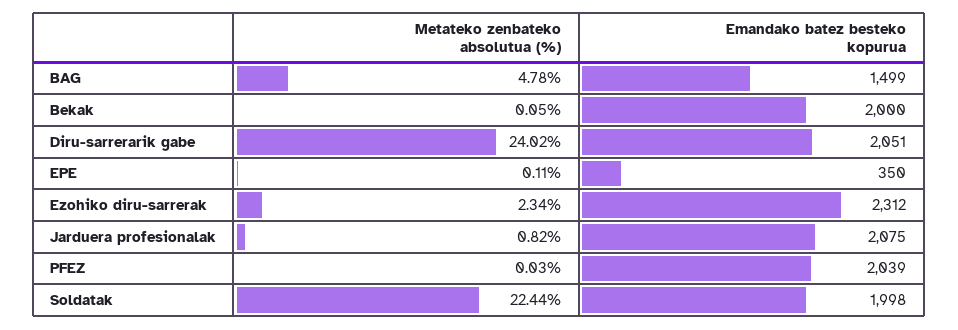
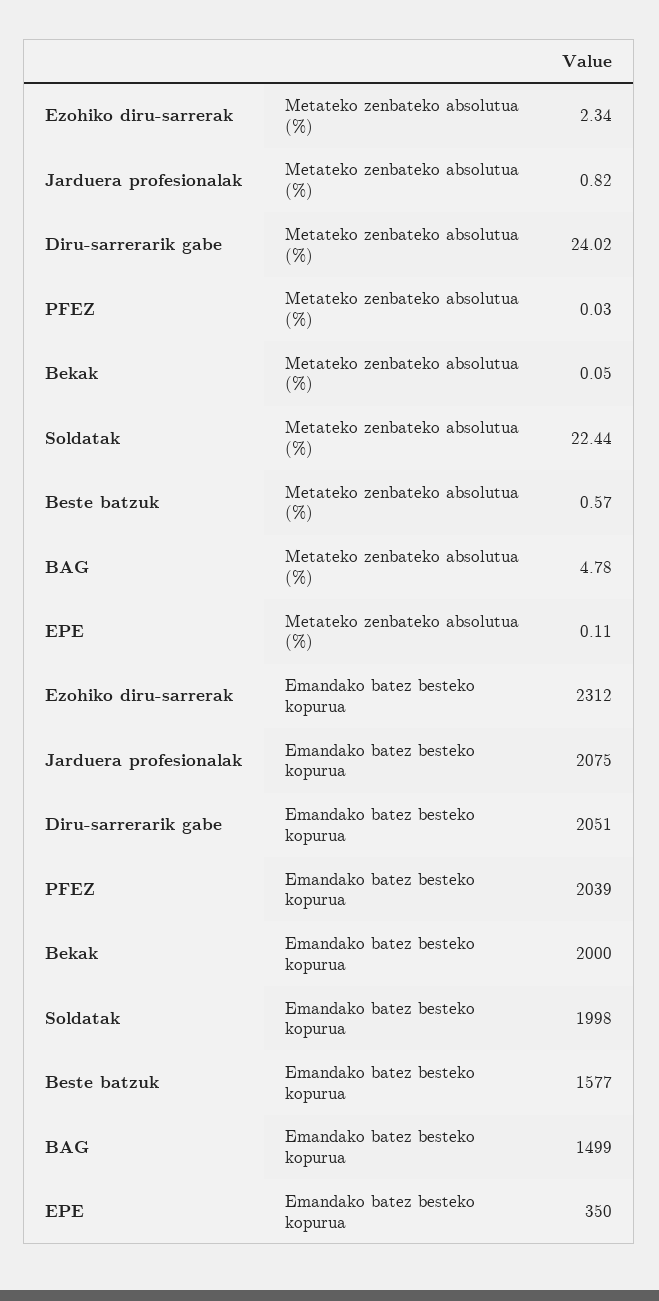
  {
    "Metateko zenbateko absolutua (%)": {
      "BAG": 4.78,
      "Bekak": 0.05,
      "Diru-sarrerarik gabe": 24.02,
      "EPE": 0.11,
      "Ezohiko diru-sarrerak": 2.34,
      "Jarduera profesionalak": 0.82,
      "PFEZ": 0.03,
-     "Soldatak": 22.44
+     "Soldatak": 22.44,
+     "Beste batzuk": 0.57
    },
    "Emandako batez besteko kopurua": {
      "BAG": 1499,
      "Bekak": 2000,
      "Diru-sarrerarik gabe": 2051,
      "EPE": 350,
      "Ezohiko diru-sarrerak": 2312,
      "Jarduera profesionalak": 2075,
      "PFEZ": 2039,
-     "Soldatak": 1998
+     "Soldatak": 1998,
+     "Beste batzuk": 1577
    }
  }

